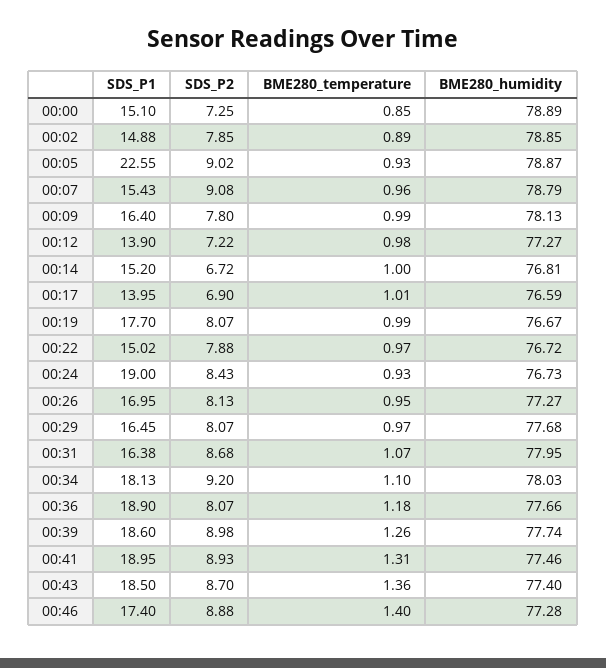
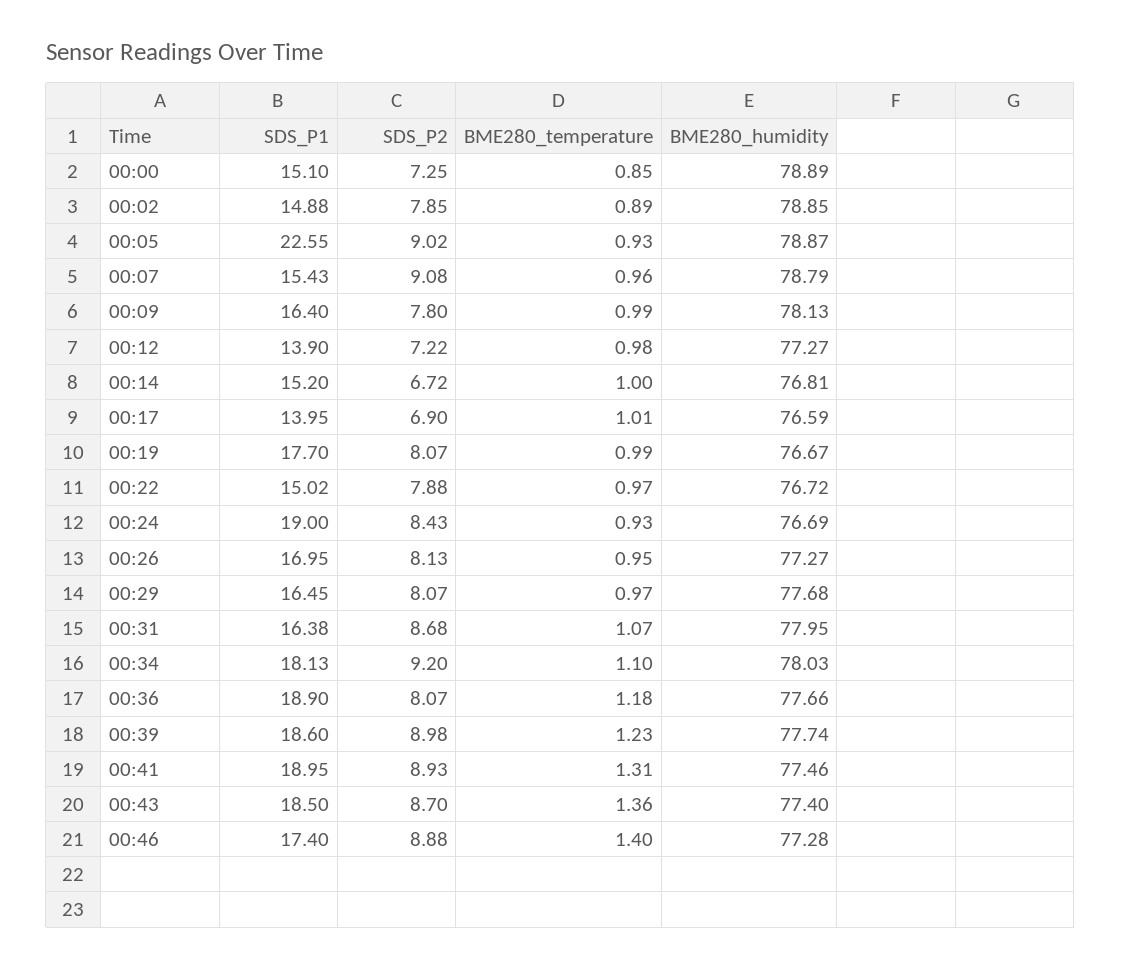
  {
    "SDS_P1": {
      "00:00": 15.1,
      "00:02": 14.88,
      "00:05": 22.55,
      "00:07": 15.43,
      "00:09": 16.4,
      "00:12": 13.9,
      "00:14": 15.2,
      "00:17": 13.95,
      "00:19": 17.7,
      "00:22": 15.02,
      "00:24": 19,
      "00:26": 16.95,
      "00:29": 16.45,
      "00:31": 16.38,
      "00:34": 18.13,
      "00:36": 18.9,
      "00:39": 18.6,
      "00:41": 18.95,
      "00:43": 18.5,
      "00:46": 17.4
    },
    "SDS_P2": {
      "00:00": 7.25,
      "00:02": 7.85,
      "00:05": 9.02,
      "00:07": 9.08,
      "00:09": 7.8,
      "00:12": 7.22,
      "00:14": 6.72,
      "00:17": 6.9,
      "00:19": 8.07,
      "00:22": 7.88,
      "00:24": 8.43,
      "00:26": 8.13,
      "00:29": 8.07,
      "00:31": 8.68,
      "00:34": 9.2,
      "00:36": 8.07,
      "00:39": 8.98,
      "00:41": 8.93,
      "00:43": 8.7,
      "00:46": 8.88
    },
    "BME280_temperature": {
      "00:00": 0.85,
      "00:02": 0.89,
      "00:05": 0.93,
      "00:07": 0.96,
      "00:09": 0.99,
      "00:12": 0.98,
      "00:14": 1,
      "00:17": 1.01,
      "00:19": 0.99,
      "00:22": 0.97,
      "00:24": 0.93,
      "00:26": 0.95,
      "00:29": 0.97,
      "00:31": 1.07,
      "00:34": 1.1,
      "00:36": 1.18,
-     "00:39": 1.26,
+     "00:39": 1.23,
      "00:41": 1.31,
      "00:43": 1.36,
      "00:46": 1.4
    },
    "BME280_humidity": {
      "00:00": 78.89,
      "00:02": 78.85,
      "00:05": 78.87,
      "00:07": 78.79,
      "00:09": 78.13,
      "00:12": 77.27,
      "00:14": 76.81,
      "00:17": 76.59,
      "00:19": 76.67,
      "00:22": 76.72,
-     "00:24": 76.73,
+     "00:24": 76.69,
      "00:26": 77.27,
      "00:29": 77.68,
      "00:31": 77.95,
      "00:34": 78.03,
      "00:36": 77.66,
      "00:39": 77.74,
      "00:41": 77.46,
      "00:43": 77.4,
      "00:46": 77.28
    }
  }

